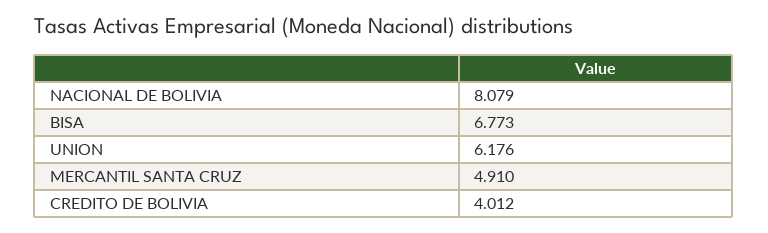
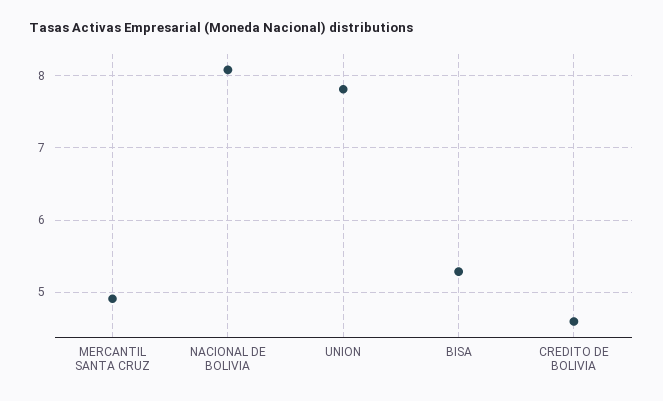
  {
    "NACIONAL DE BOLIVIA": 8.079,
-   "BISA": 6.773,
+   "BISA": 5.3,
-   "UNION": 6.176,
+   "UNION": 7.8,
    "MERCANTIL SANTA CRUZ": 4.91,
-   "CREDITO DE BOLIVIA": 4.012
+   "CREDITO DE BOLIVIA": 4.6
  }

